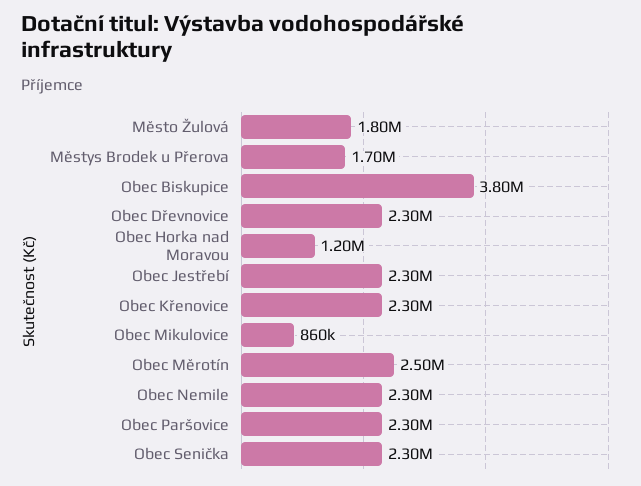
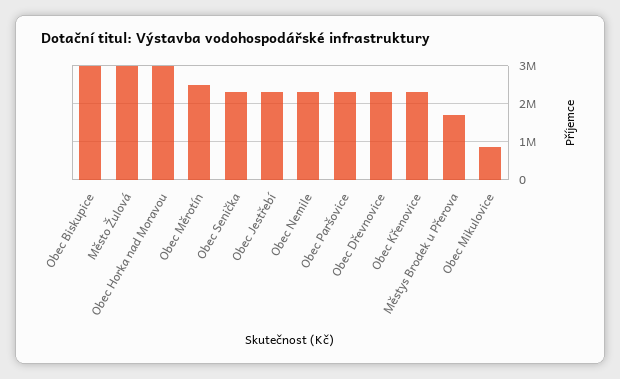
  {
-   "Město Žulová": 1800000,
+   "Město Žulová": 3000000,
    "Městys Brodek u Přerova": 1700000,
-   "Obec Biskupice": 3800000,
+   "Obec Biskupice": 3000000,
    "Obec Dřevnovice": 2300000,
-   "Obec Horka nad Moravou": 1200000,
+   "Obec Horka nad Moravou": 3000000,
    "Obec Jestřebí": 2300000,
    "Obec Křenovice": 2300000,
    "Obec Mikulovice": 860000,
    "Obec Měrotín": 2500000,
    "Obec Nemile": 2300000,
    "Obec Paršovice": 2300000,
    "Obec Senička": 2300000
  }

